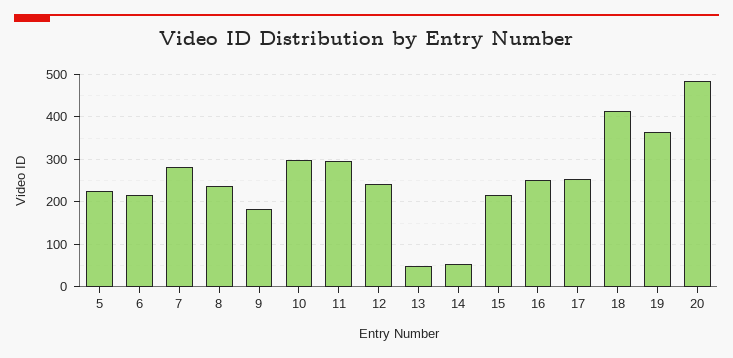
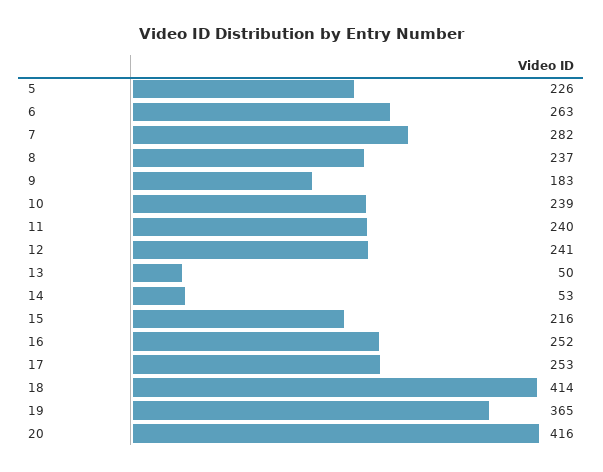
  {
    "5": 226,
-   "6": 220,
+   "6": 263,
    "7": 282,
    "8": 237,
    "9": 183,
-   "10": 300,
+   "10": 239,
-   "11": 300,
+   "11": 240,
    "12": 241,
    "13": 50,
    "14": 53,
    "15": 216,
    "16": 252,
    "17": 253,
    "18": 414,
    "19": 365,
-   "20": 480
+   "20": 416
  }

